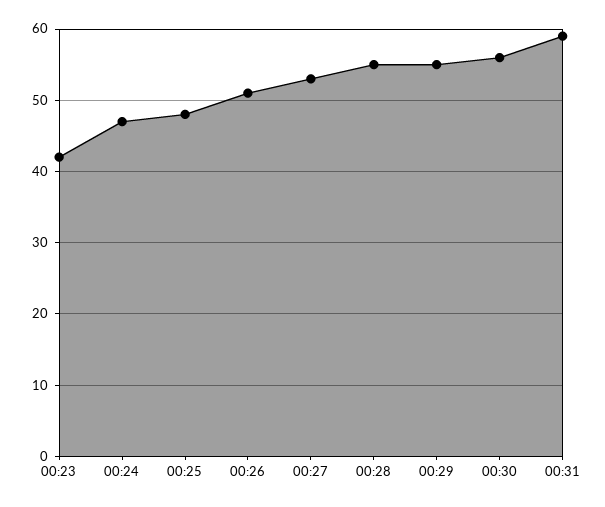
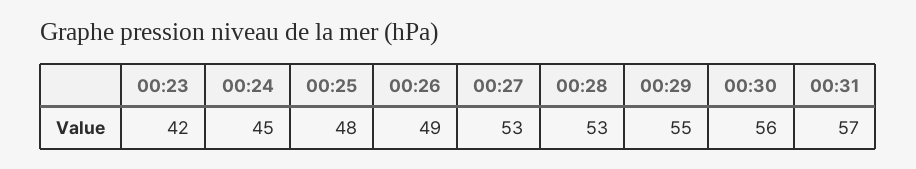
  {
    "00:23": 42,
-   "00:24": 47,
+   "00:24": 45,
    "00:25": 48,
-   "00:26": 51,
+   "00:26": 49,
    "00:27": 53,
-   "00:28": 55,
+   "00:28": 53,
    "00:29": 55,
    "00:30": 56,
-   "00:31": 59
+   "00:31": 57
  }

